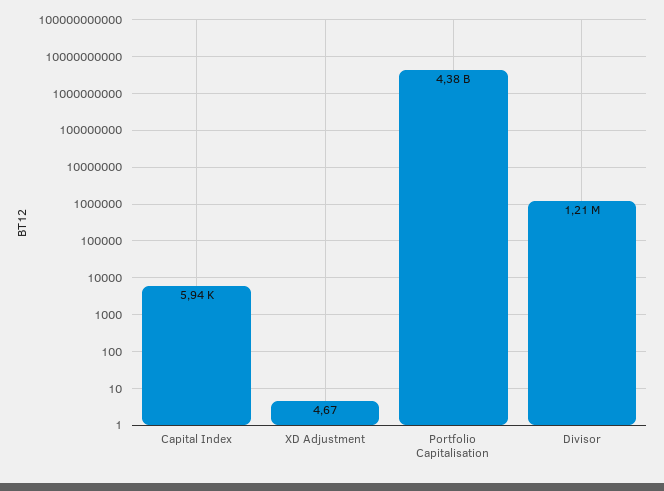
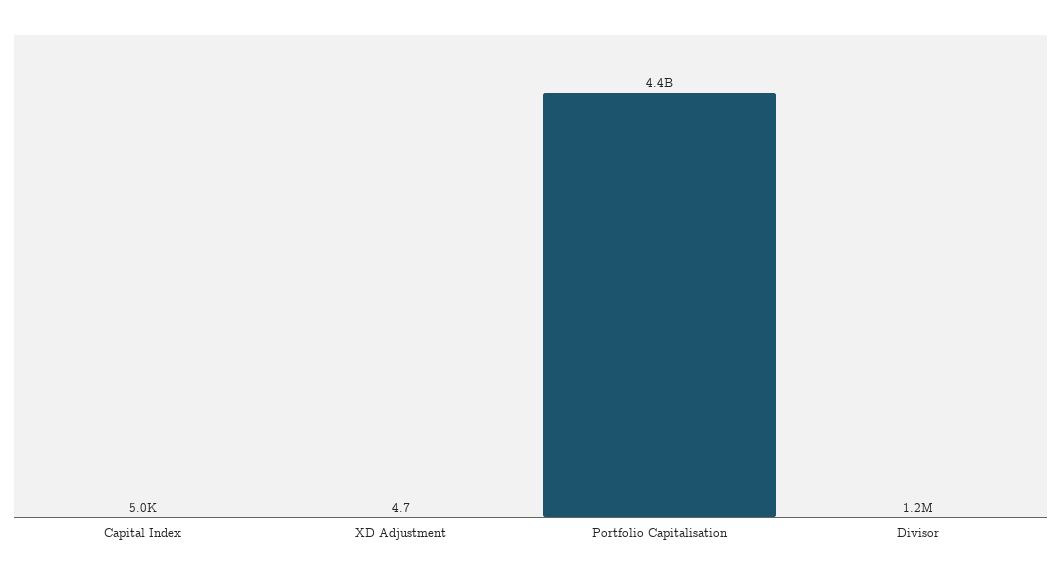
  {
-   "Capital Index": 5940,
+   "Capital Index": 5000,
    "XD Adjustment": 4.67,
    "Portfolio Capitalisation": 4380000000,
    "Divisor": 1210000
  }

